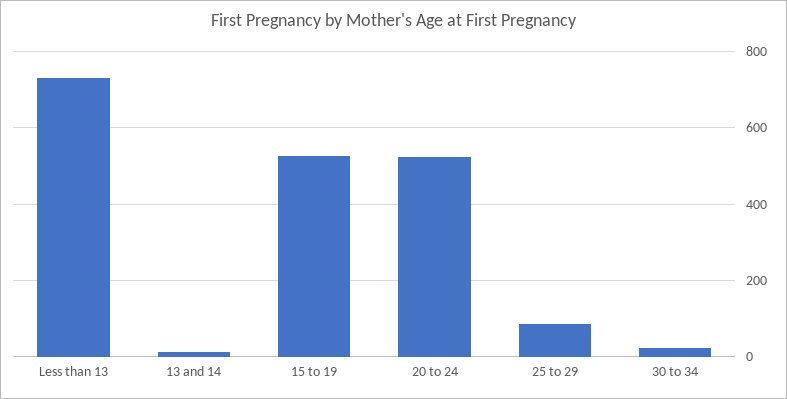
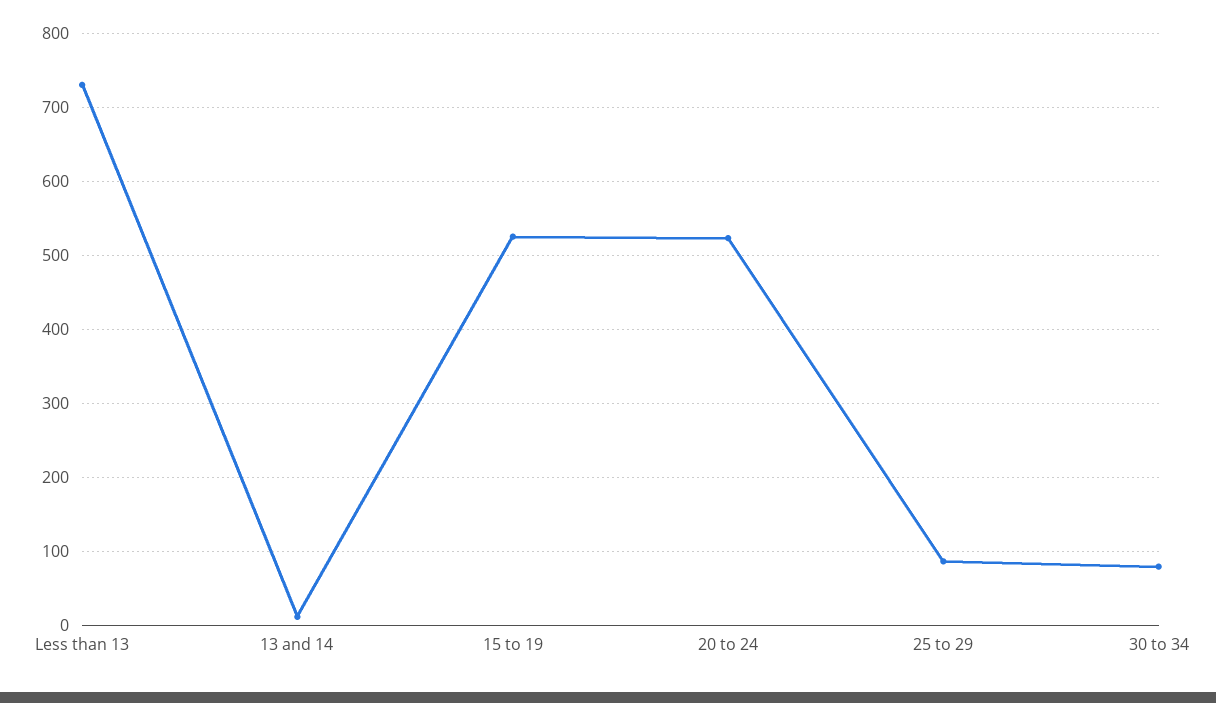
  {
    "Less than 13": 730,
    "13 and 14": 10,
    "15 to 19": 530,
    "20 to 24": 520,
    "25 to 29": 90,
-   "30 to 34": 20
+   "30 to 34": 80
  }

